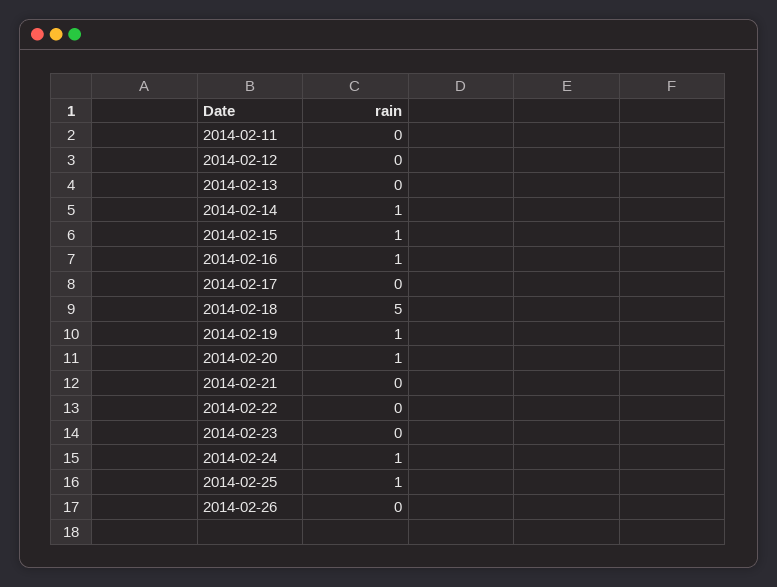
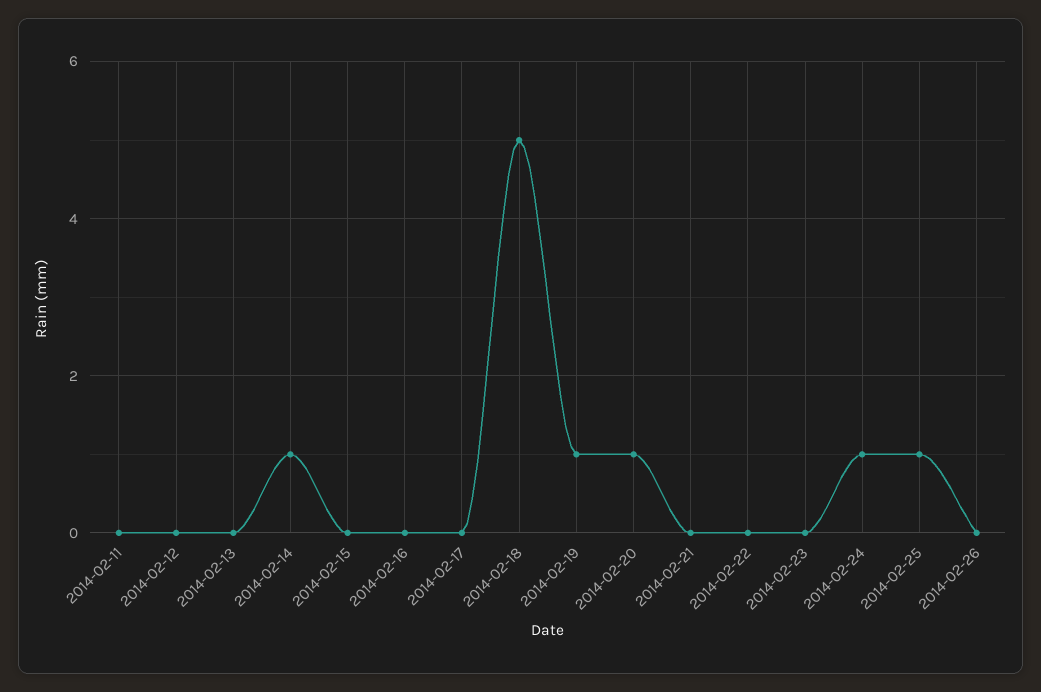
  {
    "2014-02-11": 0,
    "2014-02-12": 0,
    "2014-02-13": 0,
    "2014-02-14": 1,
-   "2014-02-15": 1,
+   "2014-02-15": 0,
-   "2014-02-16": 1,
+   "2014-02-16": 0,
    "2014-02-17": 0,
    "2014-02-18": 5,
    "2014-02-19": 1,
    "2014-02-20": 1,
    "2014-02-21": 0,
    "2014-02-22": 0,
    "2014-02-23": 0,
    "2014-02-24": 1,
    "2014-02-25": 1,
    "2014-02-26": 0
  }

